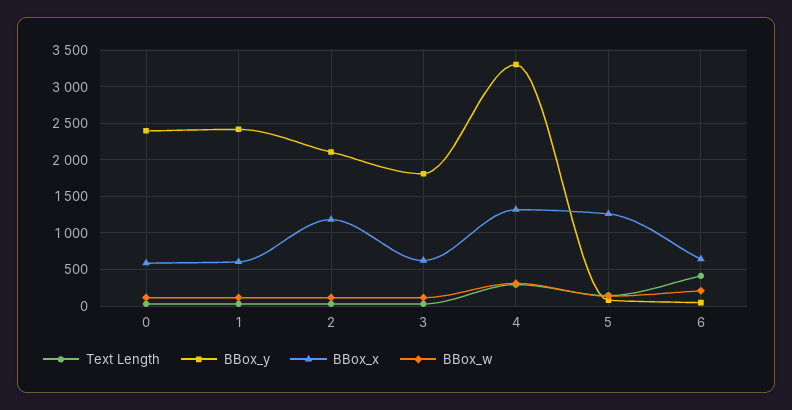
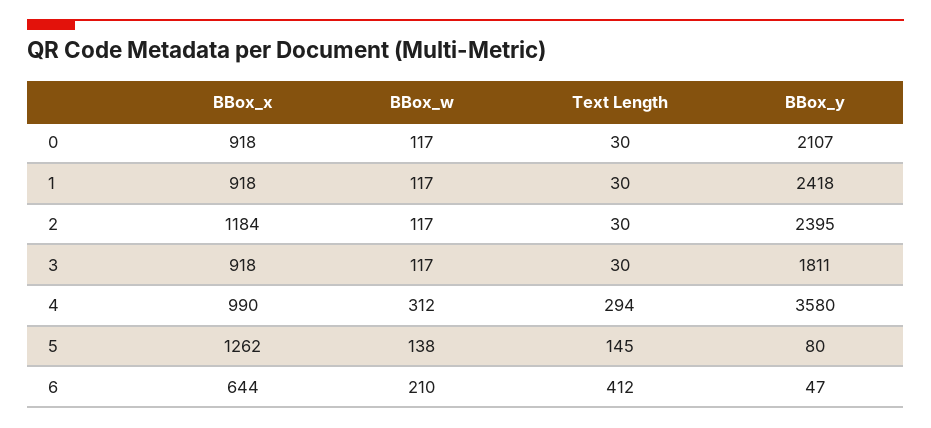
  {
    "Text Length": {
      "0": 30,
      "1": 30,
      "2": 30,
      "3": 30,
      "4": 294,
      "5": 145,
      "6": 412
    },
    "BBox_y": {
-     "0": 2400,
+     "0": 2107,
      "1": 2418,
-     "2": 2100,
+     "2": 2395,
      "3": 1811,
-     "4": 3300,
+     "4": 3580,
      "5": 80,
      "6": 47
    },
    "BBox_x": {
-     "0": 600,
+     "0": 918,
-     "1": 600,
+     "1": 918,
      "2": 1184,
-     "3": 600,
+     "3": 918,
-     "4": 1300,
+     "4": 990,
      "5": 1262,
      "6": 644
    },
    "BBox_w": {
      "0": 117,
      "1": 117,
      "2": 117,
      "3": 117,
      "4": 312,
      "5": 138,
      "6": 210
    }
  }

